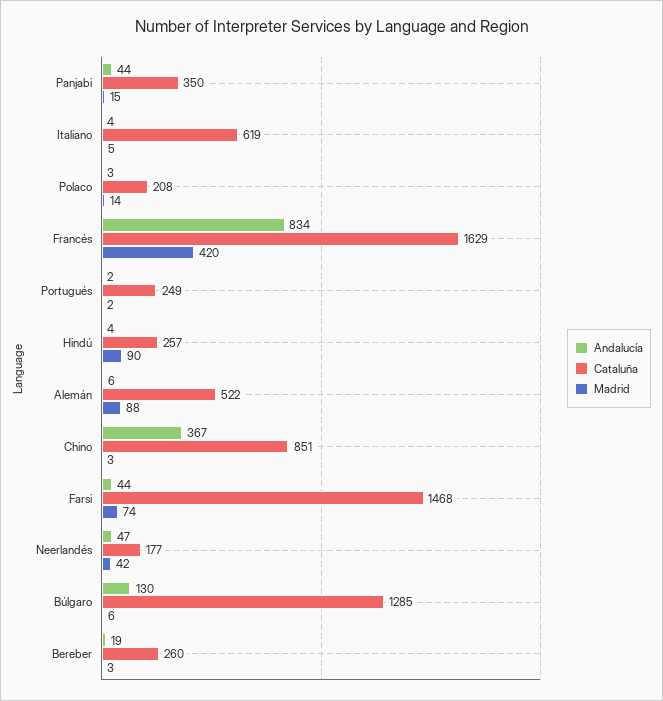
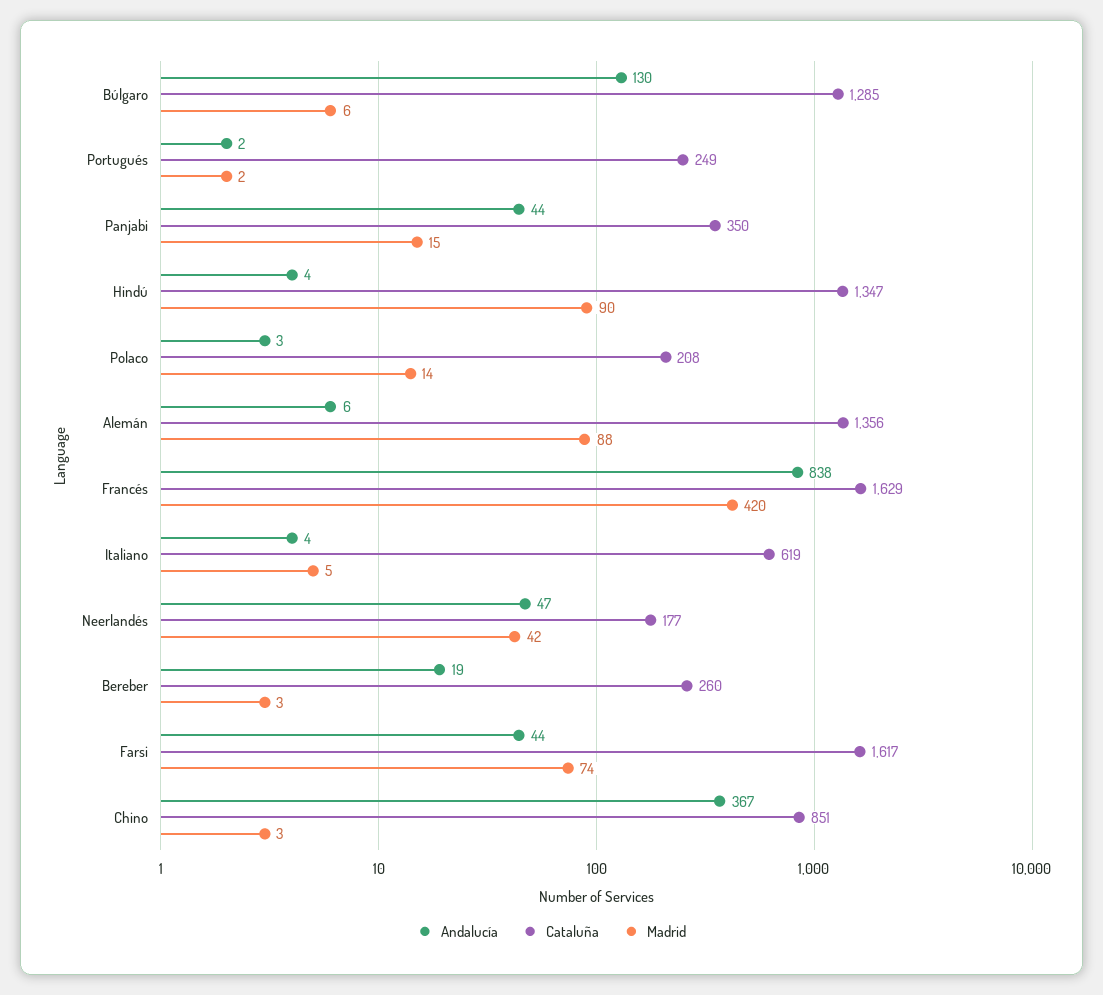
  {
    "Andalucía": {
      "Panjabi": 44,
      "Italiano": 4,
      "Polaco": 3,
-     "Francés": 834,
+     "Francés": 838,
      "Portugués": 2,
      "Hindú": 4,
      "Alemán": 6,
      "Chino": 367,
      "Farsi": 44,
      "Neerlandés": 47,
      "Búlgaro": 130,
      "Bereber": 19
    },
    "Cataluña": {
      "Panjabi": 350,
      "Italiano": 619,
      "Polaco": 208,
      "Francés": 1629,
      "Portugués": 249,
-     "Hindú": 257,
+     "Hindú": 1347,
-     "Alemán": 522,
+     "Alemán": 1356,
      "Chino": 851,
-     "Farsi": 1468,
+     "Farsi": 1617,
      "Neerlandés": 177,
      "Búlgaro": 1285,
      "Bereber": 260
    },
    "Madrid": {
      "Panjabi": 15,
      "Italiano": 5,
      "Polaco": 14,
      "Francés": 420,
      "Portugués": 2,
      "Hindú": 90,
      "Alemán": 88,
      "Chino": 3,
      "Farsi": 74,
      "Neerlandés": 42,
      "Búlgaro": 6,
      "Bereber": 3
    }
  }

